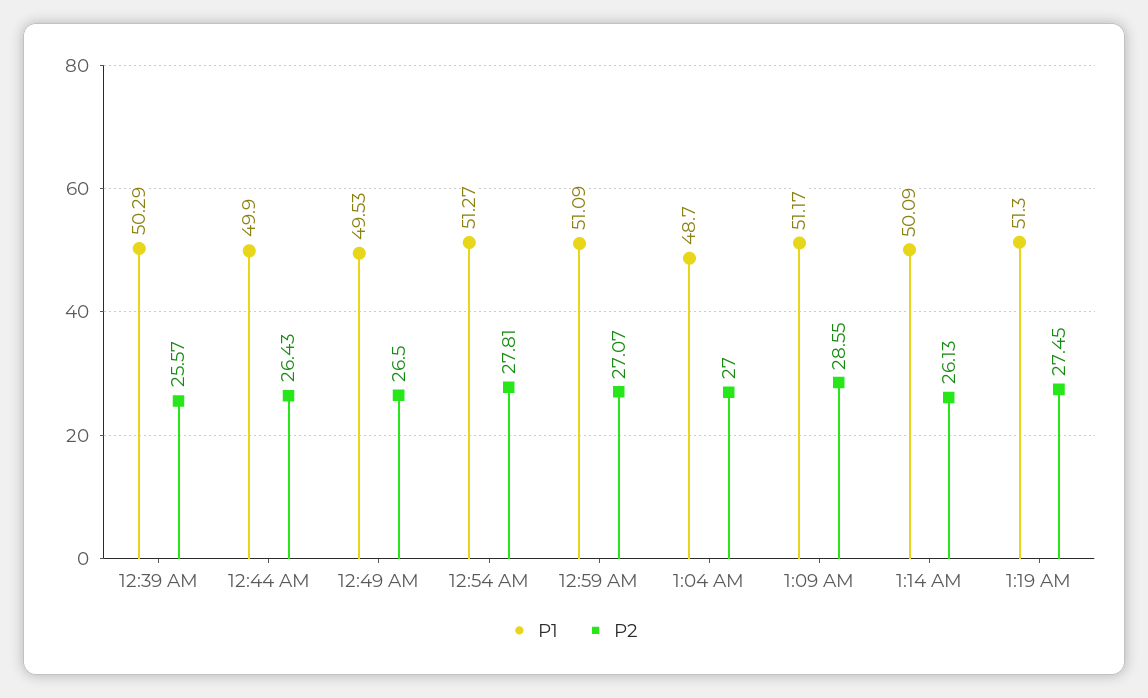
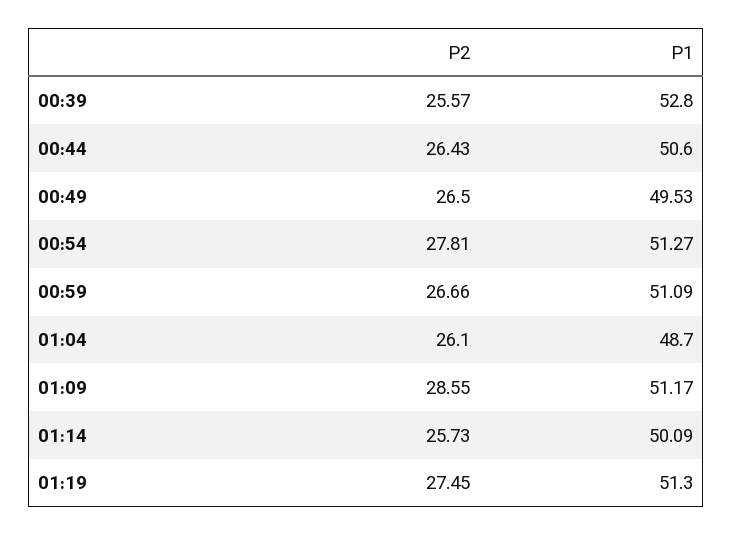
  {
    "P1": {
-     "12:39 AM": 50.29,
+     "12:39 AM": 52.8,
-     "12:44 AM": 49.9,
+     "12:44 AM": 50.6,
      "12:49 AM": 49.53,
      "12:54 AM": 51.27,
      "12:59 AM": 51.09,
      "1:04 AM": 48.7,
      "1:09 AM": 51.17,
      "1:14 AM": 50.09,
      "1:19 AM": 51.3
    },
    "P2": {
      "12:39 AM": 25.57,
      "12:44 AM": 26.43,
      "12:49 AM": 26.5,
      "12:54 AM": 27.81,
-     "12:59 AM": 27.07,
+     "12:59 AM": 26.66,
-     "1:04 AM": 27,
+     "1:04 AM": 26.1,
      "1:09 AM": 28.55,
-     "1:14 AM": 26.13,
+     "1:14 AM": 25.73,
      "1:19 AM": 27.45
    }
  }

